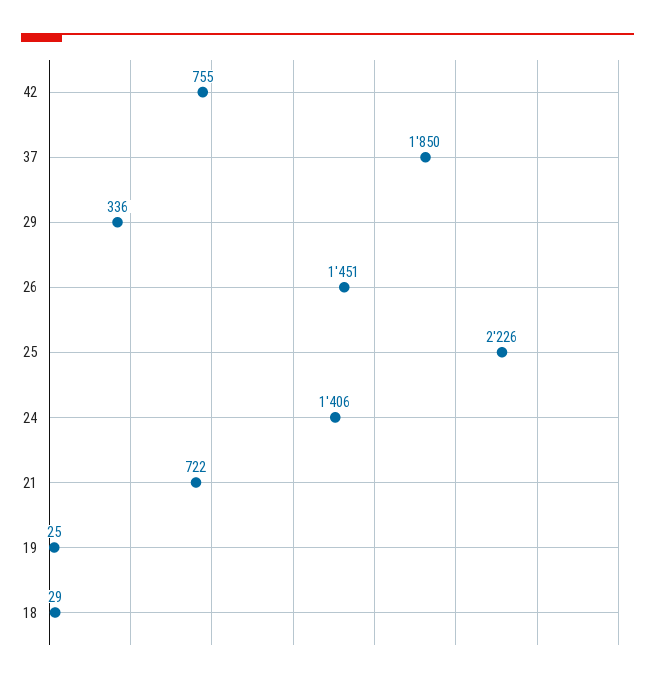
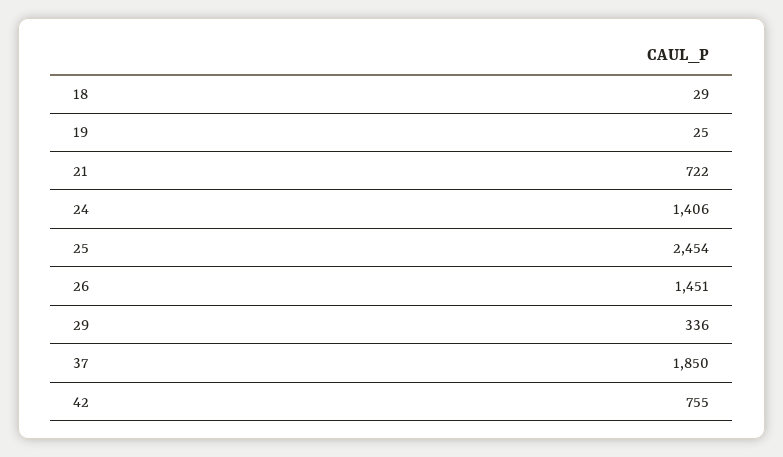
  {
    "42": 755,
    "37": 1850,
    "29": 336,
    "26": 1451,
-   "25": 2226,
+   "25": 2454,
    "24": 1406,
    "21": 722,
    "19": 25,
    "18": 29
  }

